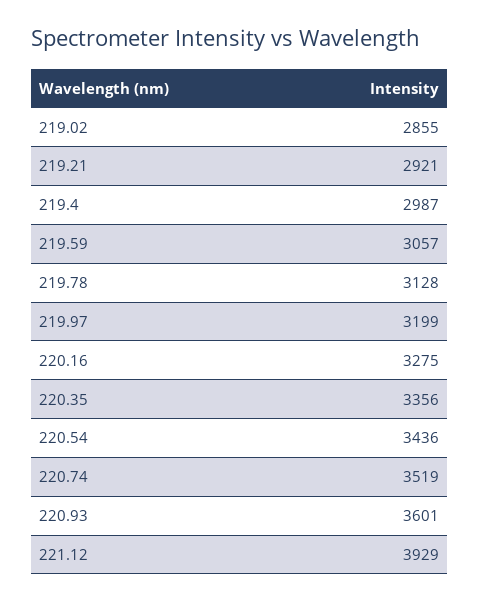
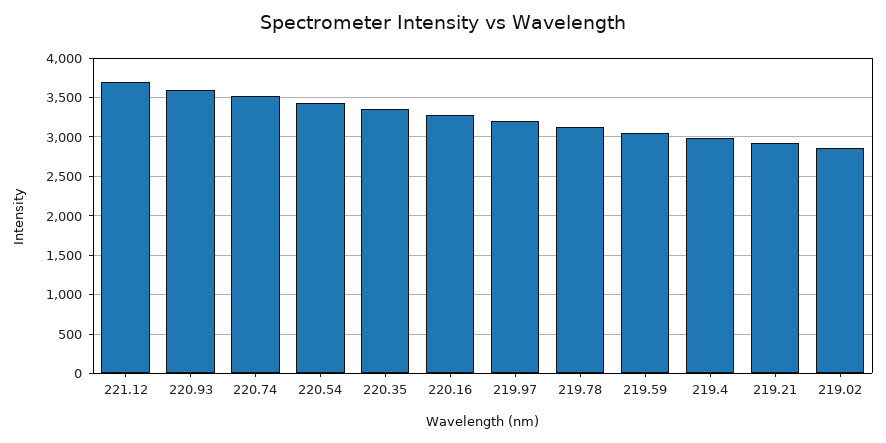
  {
    "219.02": 2855,
    "219.21": 2921,
    "219.4": 2987,
    "219.59": 3057,
    "219.78": 3128,
    "219.97": 3199,
    "220.16": 3275,
    "220.35": 3356,
    "220.54": 3436,
    "220.74": 3519,
    "220.93": 3601,
-   "221.12": 3929
+   "221.12": 3700
  }

